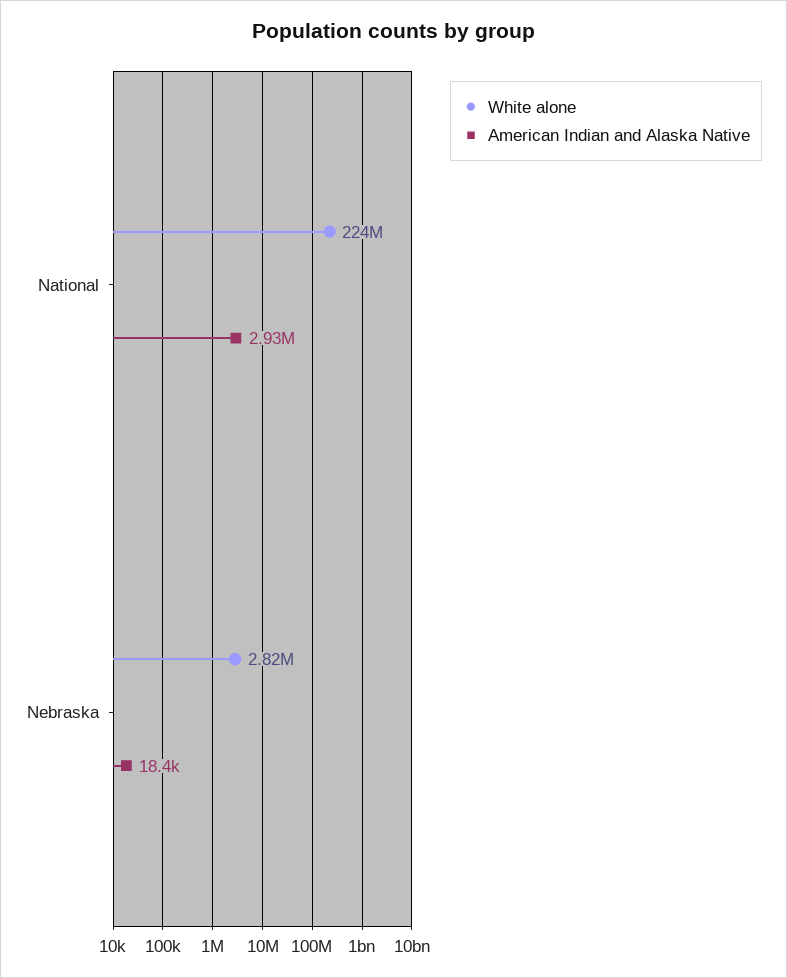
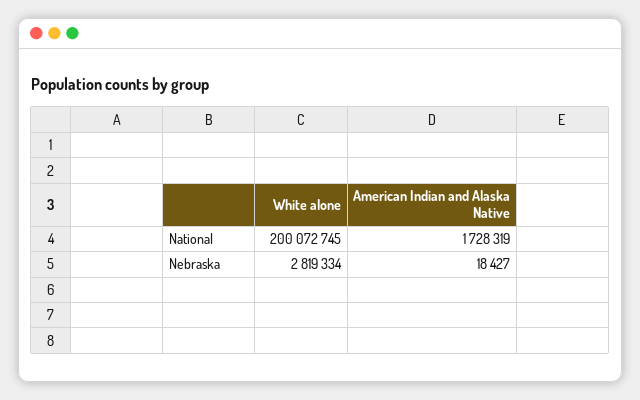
  {
    "White alone": {
-     "National": 224000000,
+     "National": 200072745,
      "Nebraska": 2819334
    },
    "American Indian and Alaska Native": {
-     "National": 2930000,
+     "National": 1728319,
      "Nebraska": 18427
    }
  }

